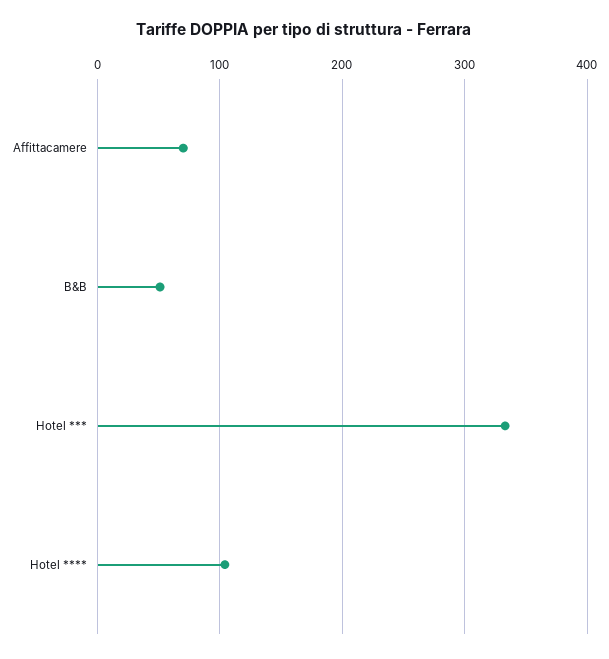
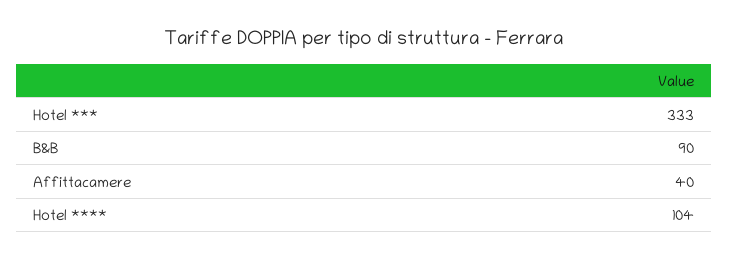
  {
-   "Affittacamere": 70,
+   "Affittacamere": 40,
-   "B&B": 50,
+   "B&B": 90,
    "Hotel ***": 333,
    "Hotel ****": 104
  }

